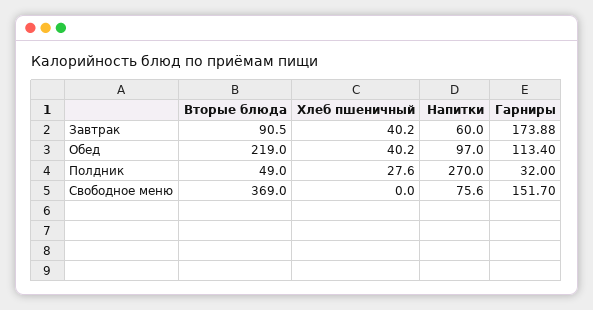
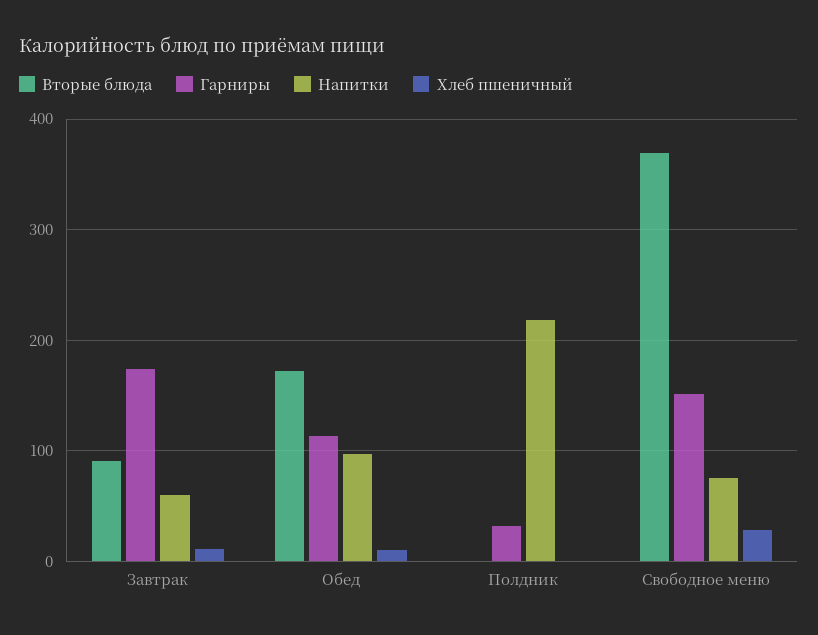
  {
    "Вторые блюда": {
      "Завтрак": 90.5,
-     "Обед": 219,
+     "Обед": 170,
-     "Полдник": 49,
+     "Полдник": 0,
      "Свободное меню": 369
    },
    "Хлеб пшеничный": {
-     "Завтрак": 40.2,
+     "Завтрак": 10,
-     "Обед": 40.2,
+     "Обед": 10,
-     "Полдник": 27.6,
+     "Полдник": 0,
-     "Свободное меню": 0
+     "Свободное меню": 30
    },
    "Напитки": {
      "Завтрак": 60,
      "Обед": 97,
-     "Полдник": 270,
+     "Полдник": 220,
      "Свободное меню": 75.6
    },
    "Гарниры": {
      "Завтрак": 173.88,
      "Обед": 113.4,
      "Полдник": 32,
      "Свободное меню": 151.7
    }
  }

